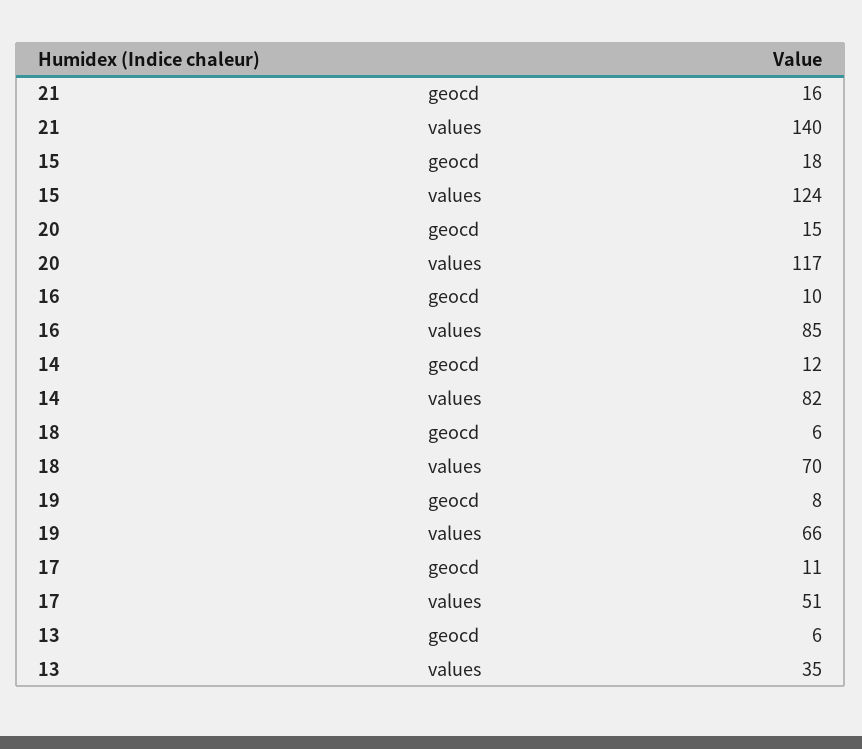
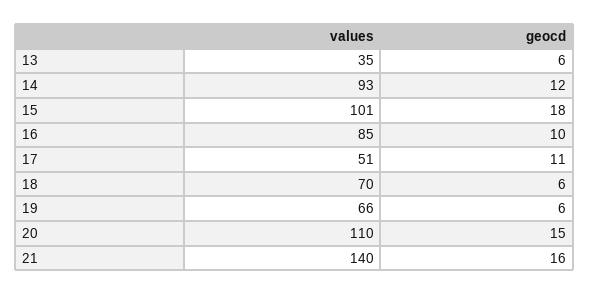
  {
    "21": {
      "geocd": 16,
      "values": 140
    },
    "15": {
      "geocd": 18,
-     "values": 124
+     "values": 101
    },
    "20": {
      "geocd": 15,
-     "values": 117
+     "values": 110
    },
    "16": {
      "geocd": 10,
      "values": 85
    },
    "14": {
      "geocd": 12,
-     "values": 82
+     "values": 93
    },
    "18": {
      "geocd": 6,
      "values": 70
    },
    "19": {
-     "geocd": 8,
+     "geocd": 6,
      "values": 66
    },
    "17": {
      "geocd": 11,
      "values": 51
    },
    "13": {
      "geocd": 6,
      "values": 35
    }
  }

